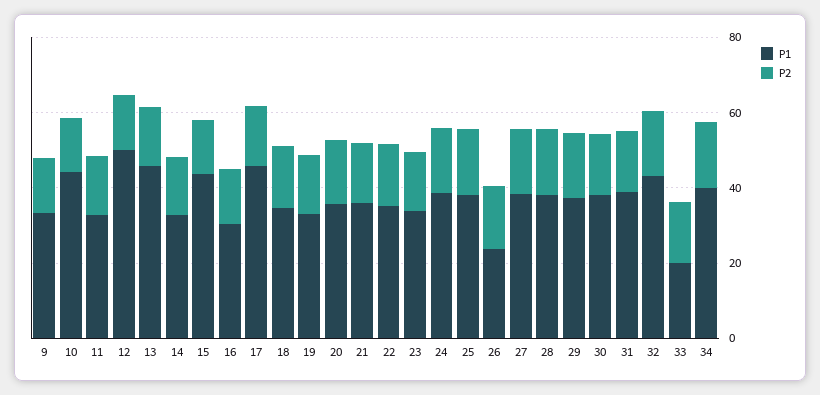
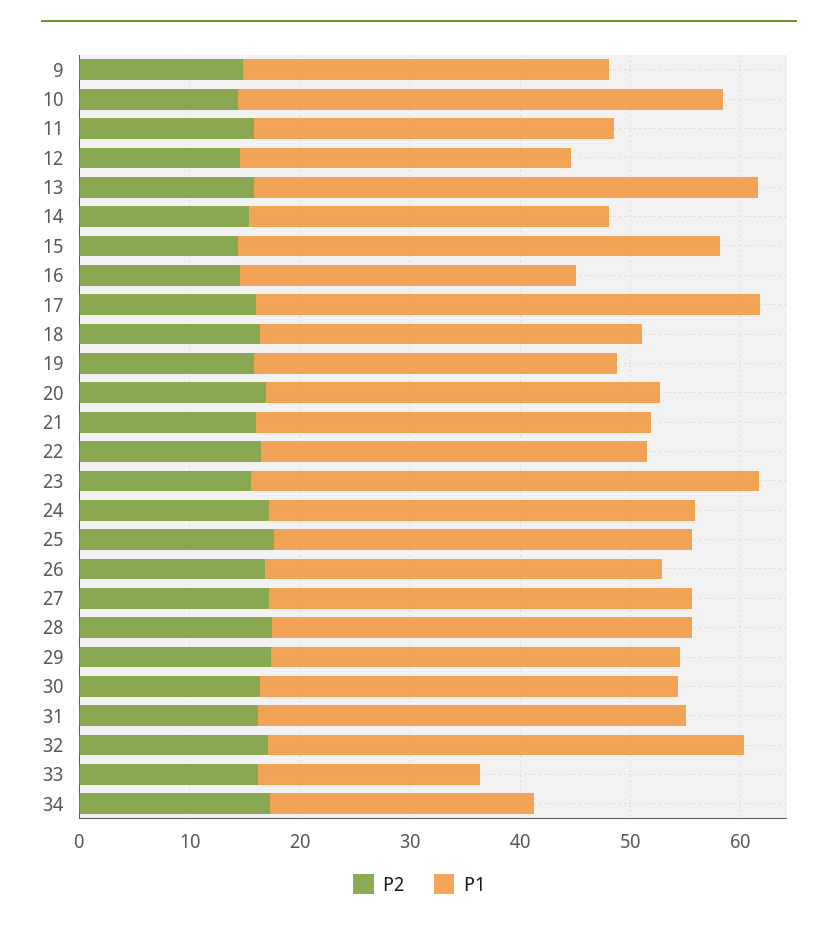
  {
    "P1": {
      "9": 34,
      "10": 44,
      "11": 32,
-     "12": 50,
+     "12": 30,
      "13": 46,
      "14": 32,
      "15": 44,
      "16": 30,
      "17": 46,
      "18": 34,
      "19": 32,
      "20": 36,
      "21": 36,
      "22": 36,
-     "23": 35,
+     "23": 46,
      "24": 38,
      "25": 38,
-     "26": 25,
+     "26": 36,
      "27": 38,
      "28": 38,
      "29": 38,
      "30": 38,
      "31": 38,
      "32": 44,
      "33": 20,
-     "34": 40
+     "34": 24
    },
    "P2": {
      "9": 14,
      "10": 14,
      "11": 16,
      "12": 14,
      "13": 16,
      "14": 16,
      "15": 14,
      "16": 14,
      "17": 16,
      "18": 16,
      "19": 16,
      "20": 16,
      "21": 16,
      "22": 16,
      "23": 16,
      "24": 18,
      "25": 18,
      "26": 16,
      "27": 18,
      "28": 18,
      "29": 18,
      "30": 16,
      "31": 16,
      "32": 18,
      "33": 16,
      "34": 18
    }
  }

